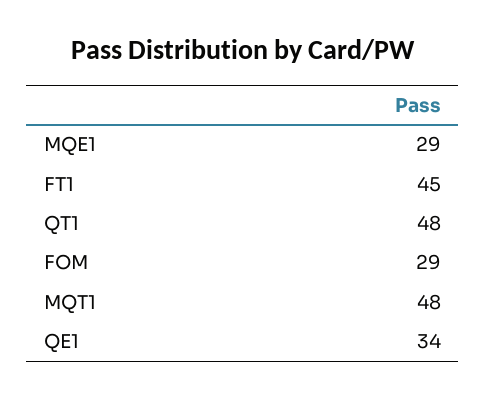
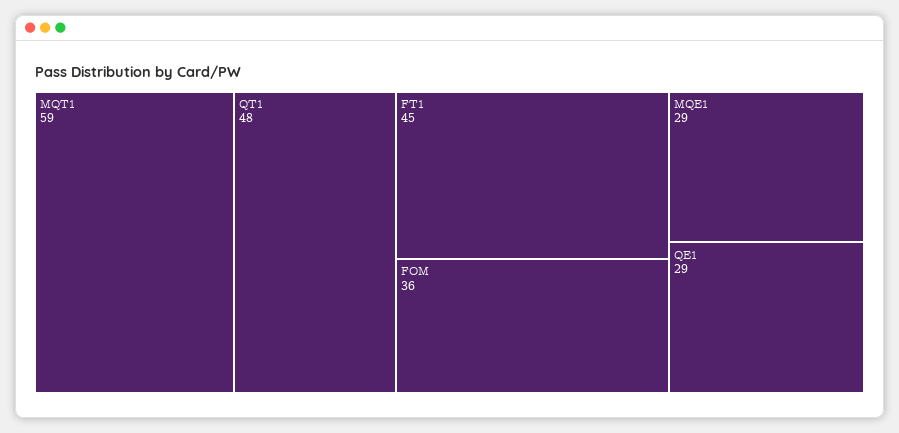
  {
    "MQE1": 29,
    "FT1": 45,
    "QT1": 48,
-   "FOM": 29,
+   "FOM": 36,
-   "MQT1": 48,
+   "MQT1": 59,
-   "QE1": 34
+   "QE1": 29
  }

